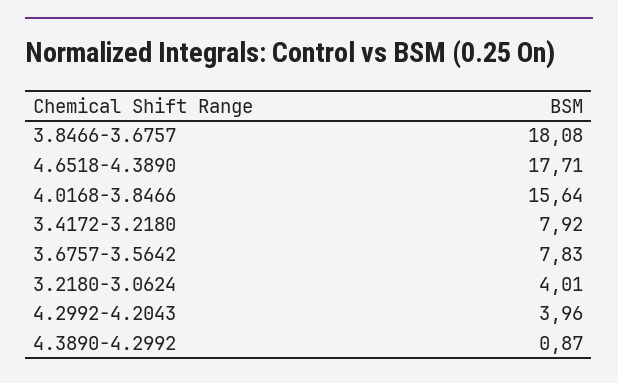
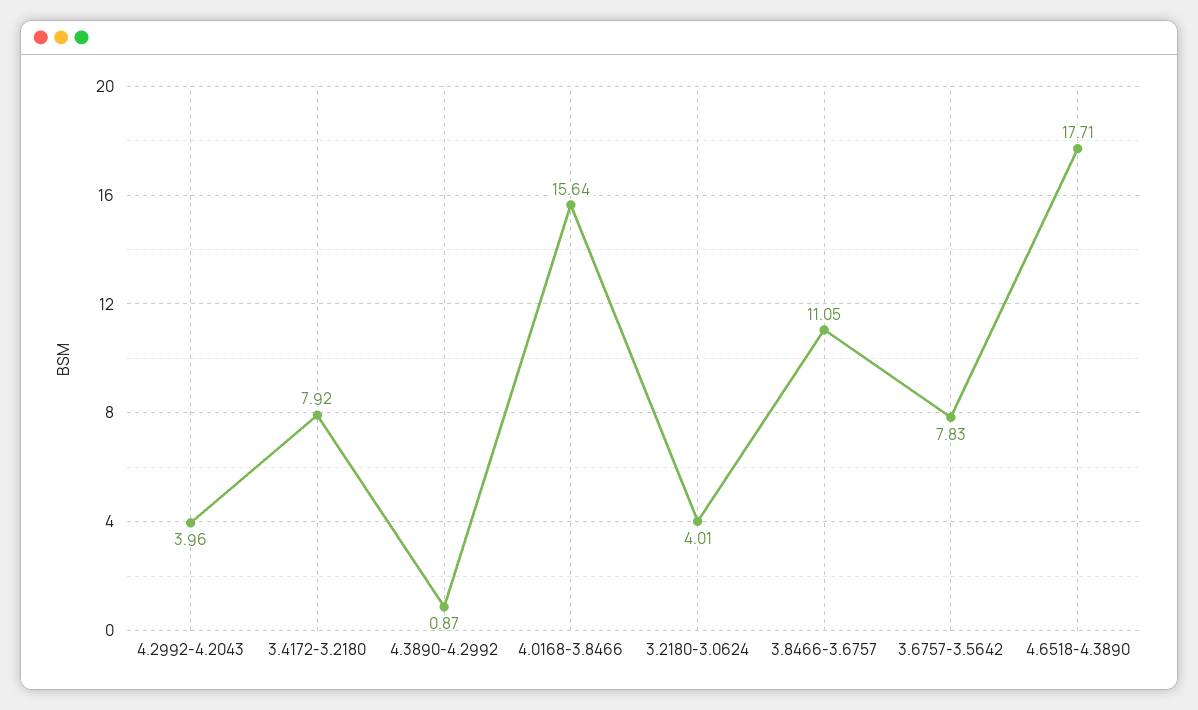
  {
-   "3.8466-3.6757": 18.08,
+   "3.8466-3.6757": 11.05,
    "4.6518-4.3890": 17.71,
    "4.0168-3.8466": 15.64,
    "3.4172-3.2180": 7.92,
    "3.6757-3.5642": 7.83,
    "3.2180-3.0624": 4.01,
    "4.2992-4.2043": 3.96,
    "4.3890-4.2992": 0.87
  }

